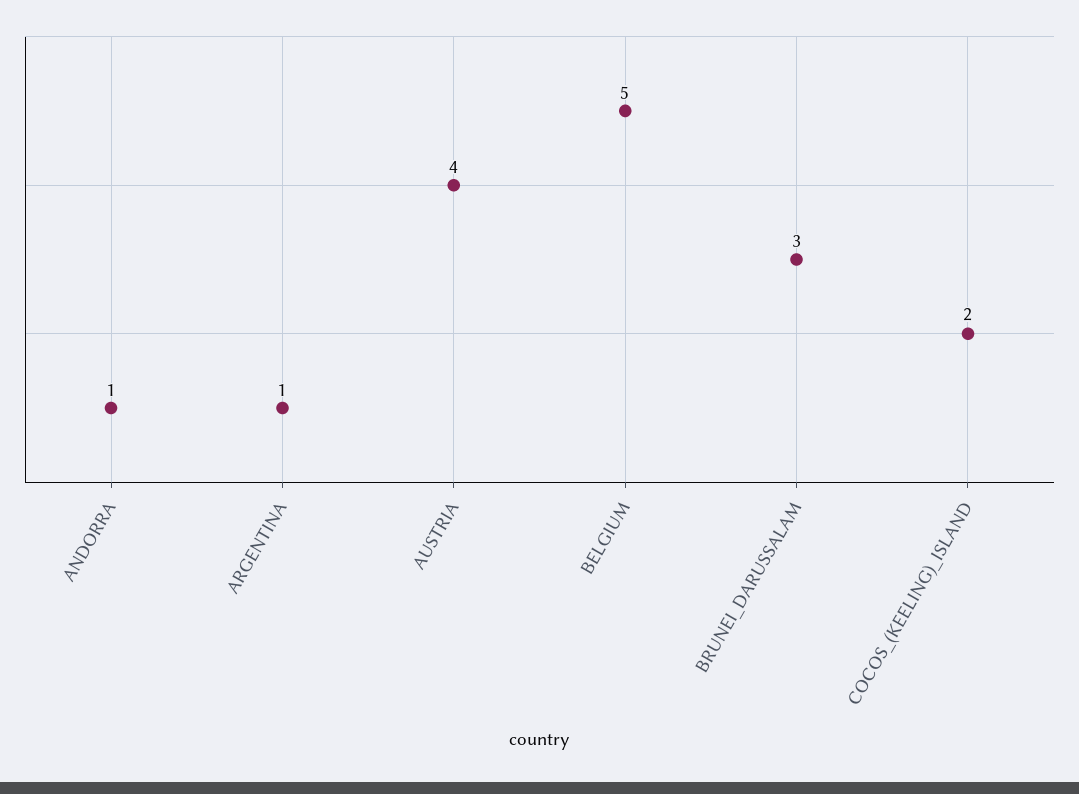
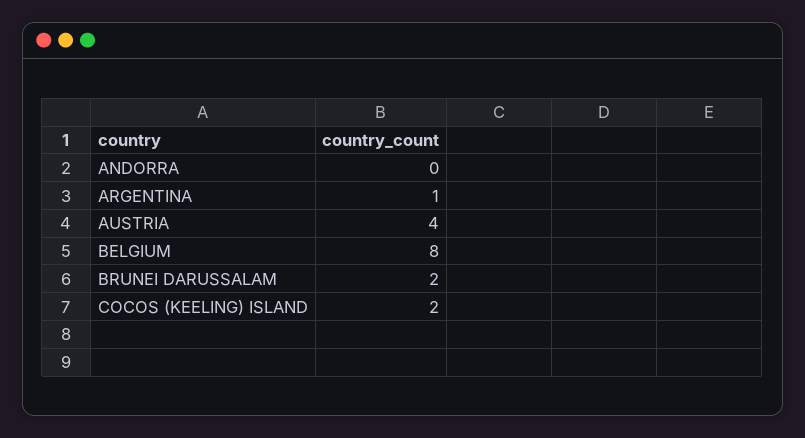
  {
-   "ANDORRA": 1,
+   "ANDORRA": 0,
    "ARGENTINA": 1,
    "AUSTRIA": 4,
-   "BELGIUM": 5,
+   "BELGIUM": 8,
-   "BRUNEI_DARUSSALAM": 3,
+   "BRUNEI_DARUSSALAM": 2,
    "COCOS_(KEELING)_ISLAND": 2
  }

